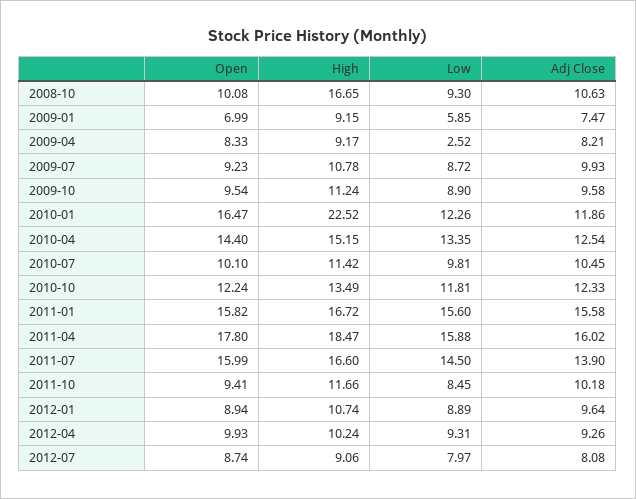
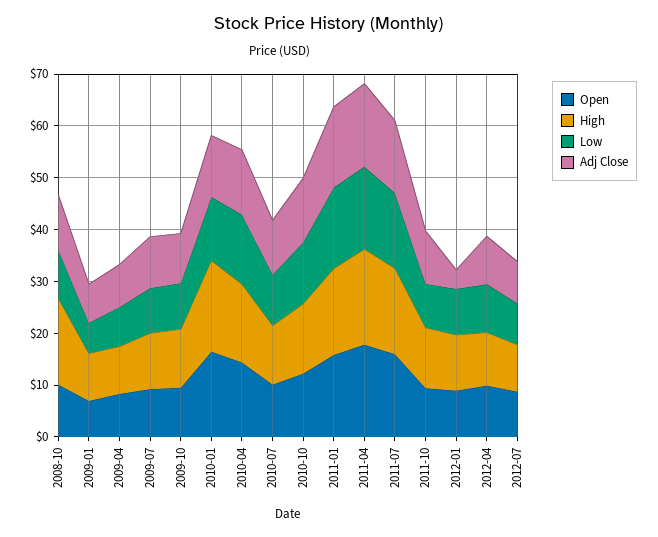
  {
    "Open": {
      "2008-10": 10.08,
      "2009-01": 6.99,
      "2009-04": 8.33,
      "2009-07": 9.23,
      "2009-10": 9.54,
      "2010-01": 16.47,
      "2010-04": 14.4,
      "2010-07": 10.1,
      "2010-10": 12.24,
      "2011-01": 15.82,
      "2011-04": 17.8,
      "2011-07": 15.99,
      "2011-10": 9.41,
      "2012-01": 8.94,
      "2012-04": 9.93,
      "2012-07": 8.74
    },
    "High": {
      "2008-10": 16.65,
      "2009-01": 9.15,
      "2009-04": 9.17,
      "2009-07": 10.78,
      "2009-10": 11.24,
-     "2010-01": 22.52,
+     "2010-01": 18,
      "2010-04": 15.15,
      "2010-07": 11.42,
      "2010-10": 13.49,
      "2011-01": 16.72,
      "2011-04": 18.47,
      "2011-07": 16.6,
      "2011-10": 11.66,
      "2012-01": 10.74,
      "2012-04": 10.24,
      "2012-07": 9.06
    },
    "Low": {
      "2008-10": 9.3,
      "2009-01": 5.85,
-     "2009-04": 2.52,
+     "2009-04": 8,
      "2009-07": 8.72,
      "2009-10": 8.9,
      "2010-01": 12.26,
      "2010-04": 13.35,
      "2010-07": 9.81,
      "2010-10": 11.81,
      "2011-01": 15.6,
      "2011-04": 15.88,
      "2011-07": 14.5,
      "2011-10": 8.45,
      "2012-01": 8.89,
      "2012-04": 9.31,
      "2012-07": 7.97
    },
    "Adj Close": {
      "2008-10": 10.63,
      "2009-01": 7.47,
      "2009-04": 8.21,
      "2009-07": 9.93,
      "2009-10": 9.58,
      "2010-01": 11.86,
      "2010-04": 12.54,
      "2010-07": 10.45,
      "2010-10": 12.33,
      "2011-01": 15.58,
      "2011-04": 16.02,
      "2011-07": 13.9,
      "2011-10": 10.18,
-     "2012-01": 9.64,
+     "2012-01": 4,
      "2012-04": 9.26,
      "2012-07": 8.08
    }
  }

